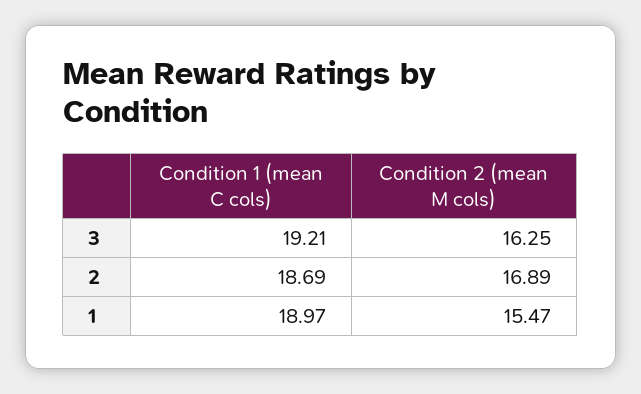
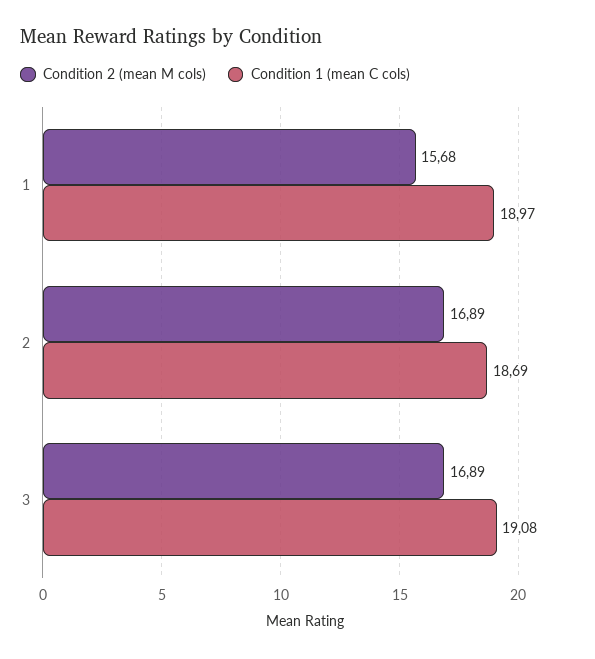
  {
    "Condition 1 (mean C cols)": {
-     "3": 19.21,
+     "3": 19.08,
      "2": 18.69,
      "1": 18.97
    },
    "Condition 2 (mean M cols)": {
-     "3": 16.25,
+     "3": 16.89,
      "2": 16.89,
-     "1": 15.47
+     "1": 15.68
    }
  }

